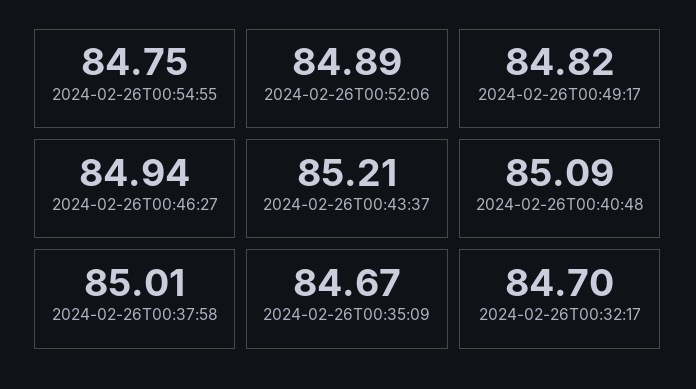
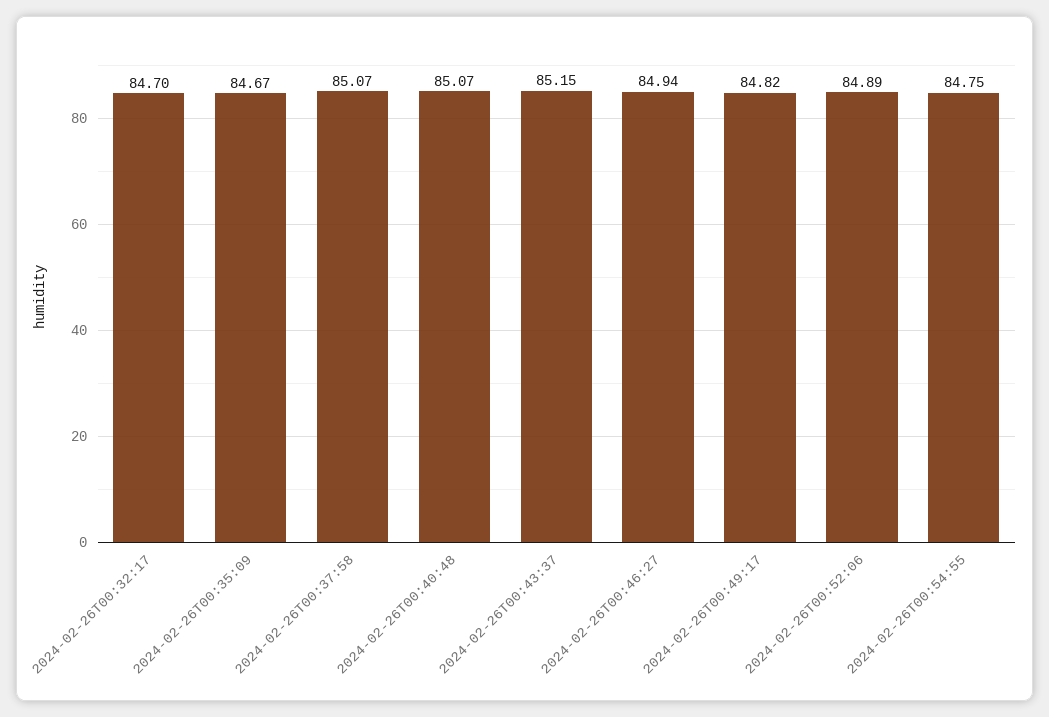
  {
    "2024-02-26T00:54:55": 84.75,
    "2024-02-26T00:52:06": 84.89,
    "2024-02-26T00:49:17": 84.82,
    "2024-02-26T00:46:27": 84.94,
-   "2024-02-26T00:43:37": 85.21,
+   "2024-02-26T00:43:37": 85.15,
-   "2024-02-26T00:40:48": 85.09,
+   "2024-02-26T00:40:48": 85.07,
-   "2024-02-26T00:37:58": 85.01,
+   "2024-02-26T00:37:58": 85.07,
    "2024-02-26T00:35:09": 84.67,
    "2024-02-26T00:32:17": 84.7
  }

